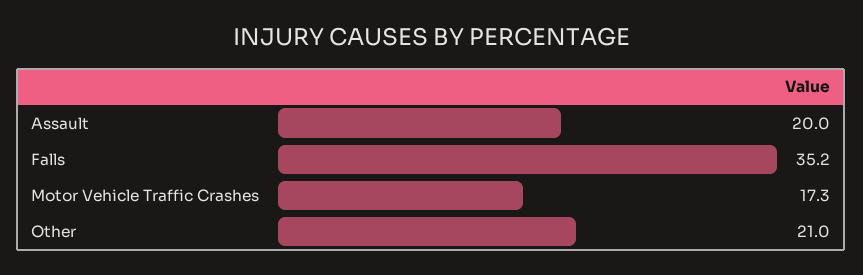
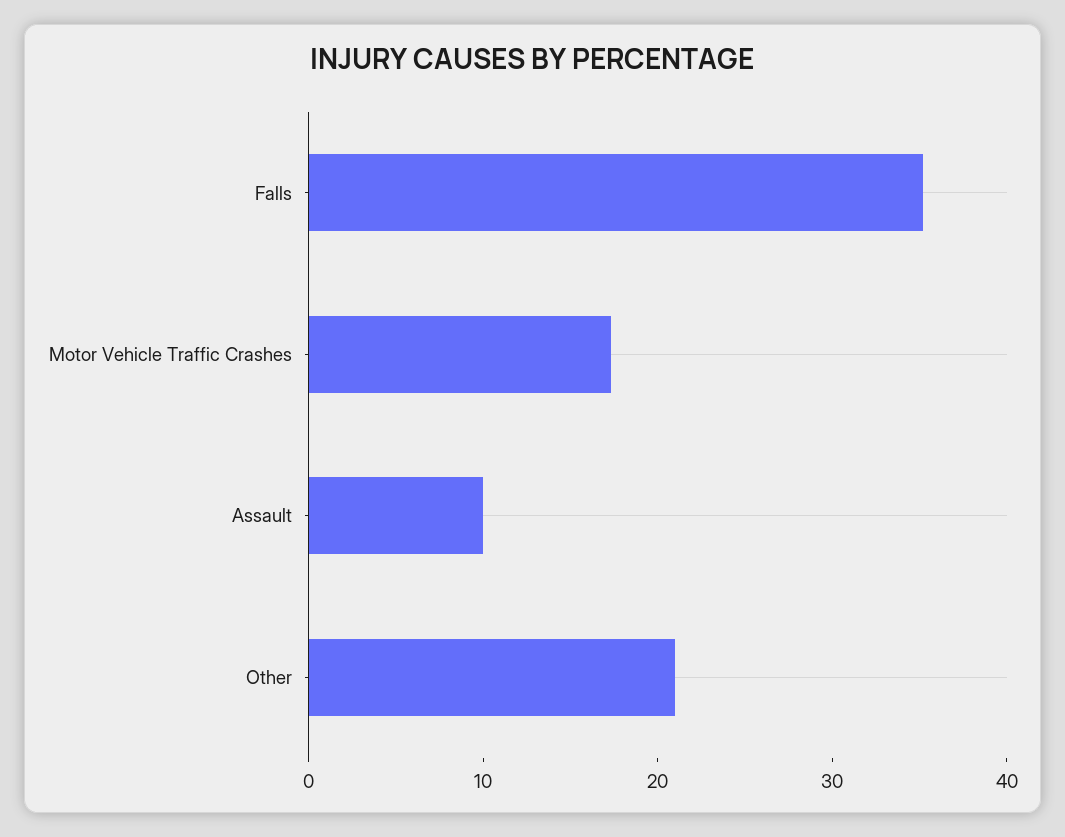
  {
-   "Assault": 20,
+   "Assault": 10,
    "Falls": 35.2,
    "Motor Vehicle Traffic Crashes": 17.3,
    "Other": 21
  }

